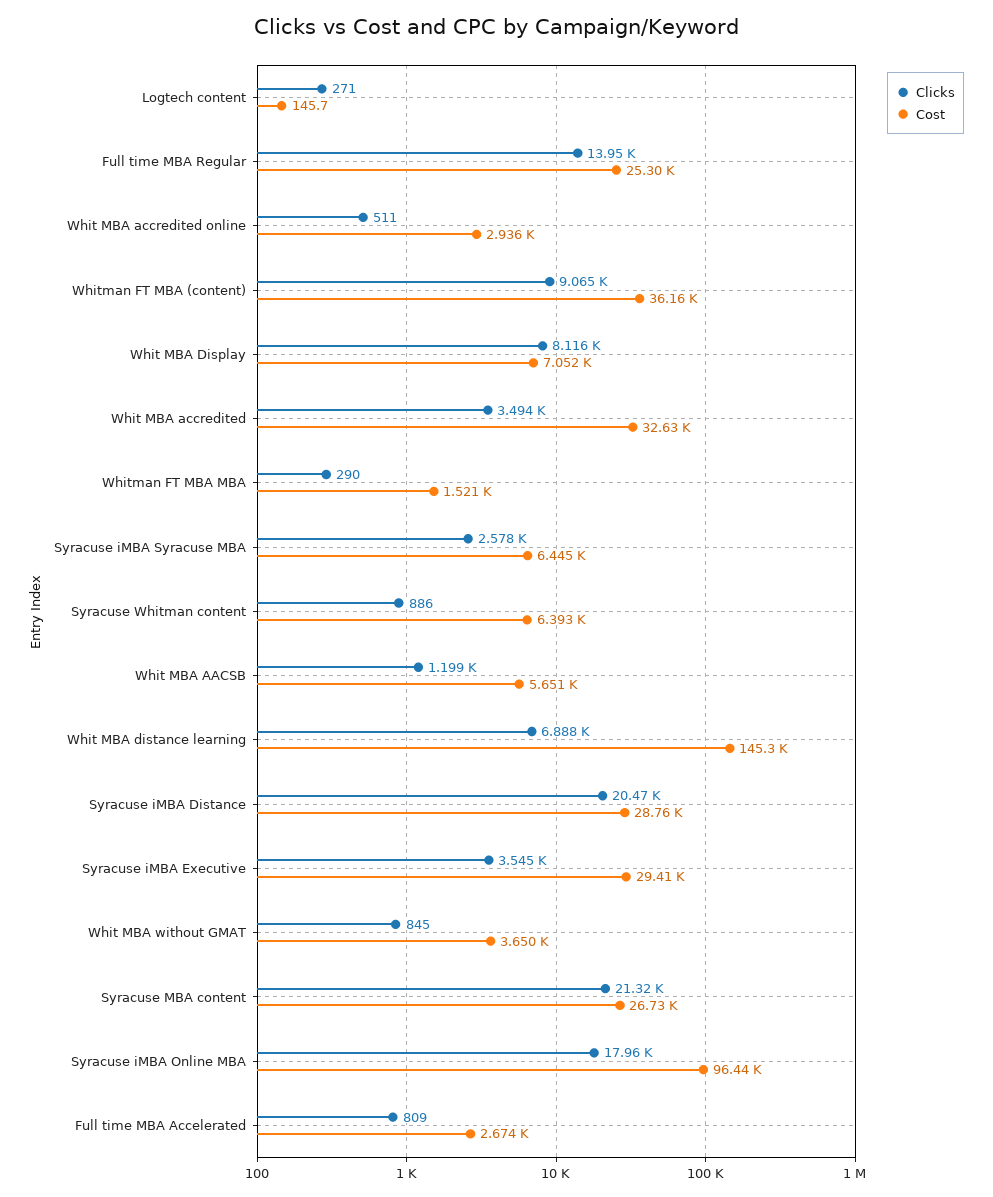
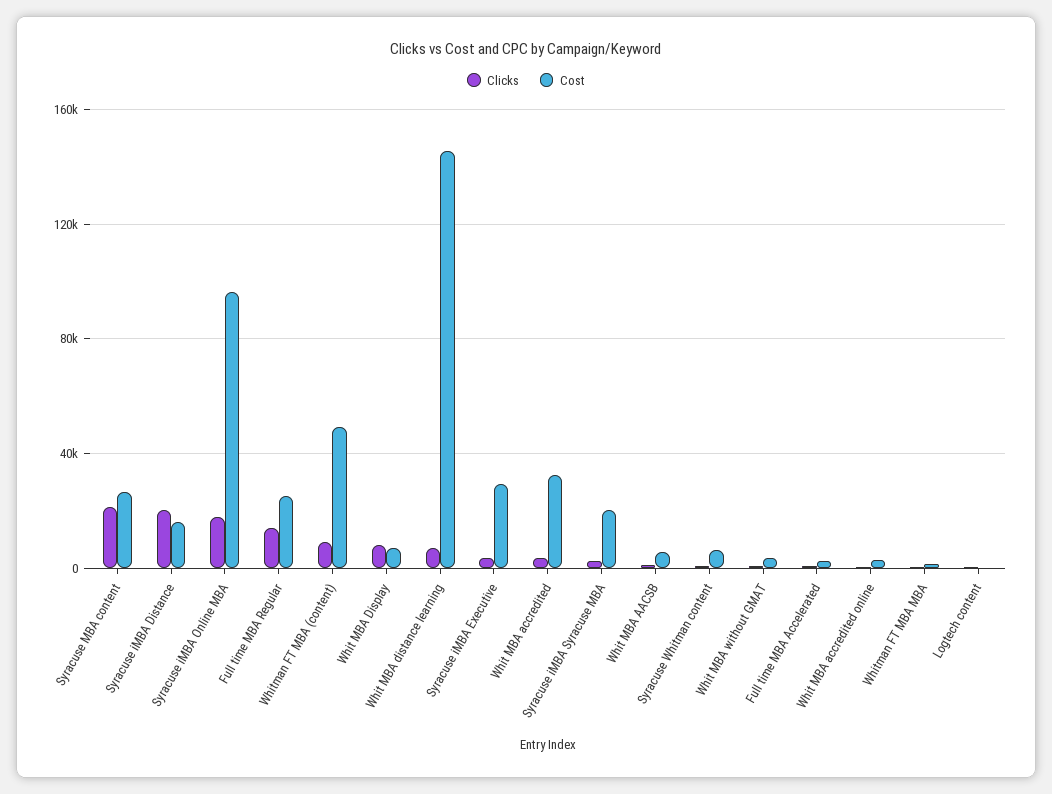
  {
    "Clicks": {
      "Logtech content": 271,
      "Full time MBA Regular": 13950,
      "Whit MBA accredited online": 511,
      "Whitman FT MBA (content)": 9065,
      "Whit MBA Display": 8116,
      "Whit MBA accredited": 3494,
      "Whitman FT MBA MBA": 290,
      "Syracuse iMBA Syracuse MBA": 2578,
      "Syracuse Whitman content": 886,
      "Whit MBA AACSB": 1199,
      "Whit MBA distance learning": 6888,
      "Syracuse iMBA Distance": 20470,
      "Syracuse iMBA Executive": 3545,
      "Whit MBA without GMAT": 845,
      "Syracuse MBA content": 21320,
      "Syracuse iMBA Online MBA": 17960,
      "Full time MBA Accelerated": 809
    },
    "Cost": {
      "Logtech content": 145.7,
      "Full time MBA Regular": 25300,
      "Whit MBA accredited online": 2936,
-     "Whitman FT MBA (content)": 36160,
+     "Whitman FT MBA (content)": 50000,
      "Whit MBA Display": 7052,
      "Whit MBA accredited": 32630,
      "Whitman FT MBA MBA": 1521,
-     "Syracuse iMBA Syracuse MBA": 6445,
+     "Syracuse iMBA Syracuse MBA": 20000,
      "Syracuse Whitman content": 6393,
      "Whit MBA AACSB": 5651,
      "Whit MBA distance learning": 145300,
-     "Syracuse iMBA Distance": 28760,
+     "Syracuse iMBA Distance": 15000,
      "Syracuse iMBA Executive": 29410,
      "Whit MBA without GMAT": 3650,
      "Syracuse MBA content": 26730,
      "Syracuse iMBA Online MBA": 96440,
      "Full time MBA Accelerated": 2674
    }
  }

